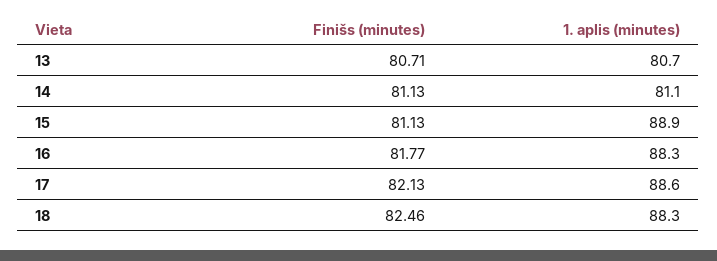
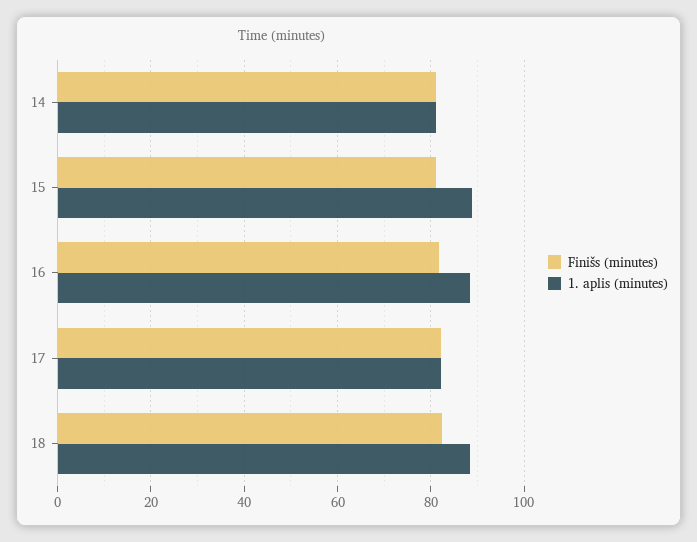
  {
    "Finišs (minutes)": {
-     "13": 80.71,
      "14": 81.13,
      "15": 81.13,
      "16": 81.77,
      "17": 82.13,
      "18": 82.46
    },
    "1. aplis (minutes)": {
-     "13": 80.7,
      "14": 81.1,
      "15": 88.9,
      "16": 88.3,
-     "17": 88.6,
+     "17": 82,
      "18": 88.3
    }
  }

